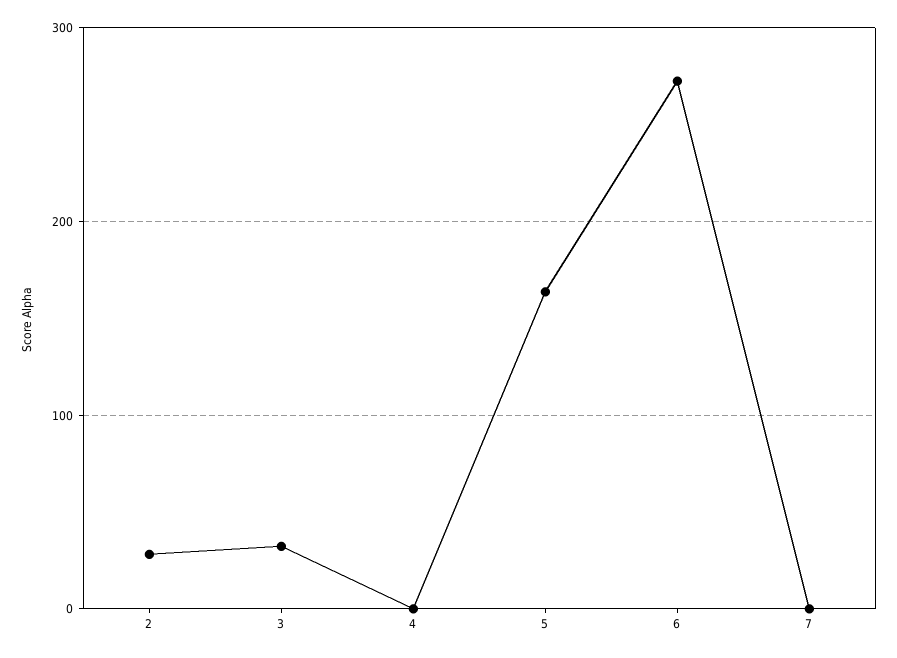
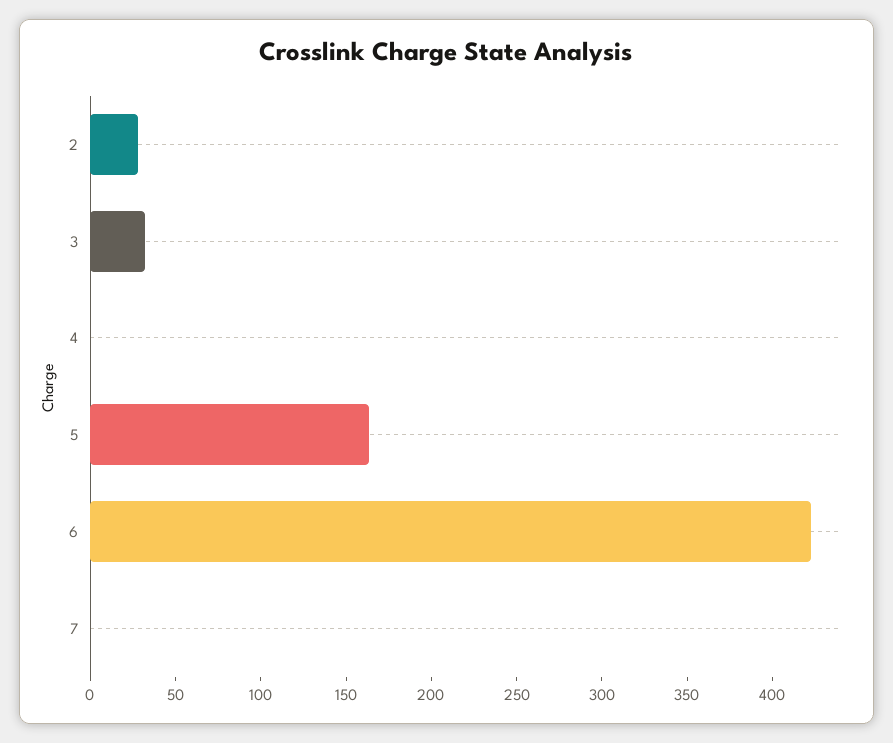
  {
    "2": 30,
    "3": 30,
    "4": 0,
    "5": 160,
-   "6": 270,
+   "6": 420,
    "7": 0
  }

